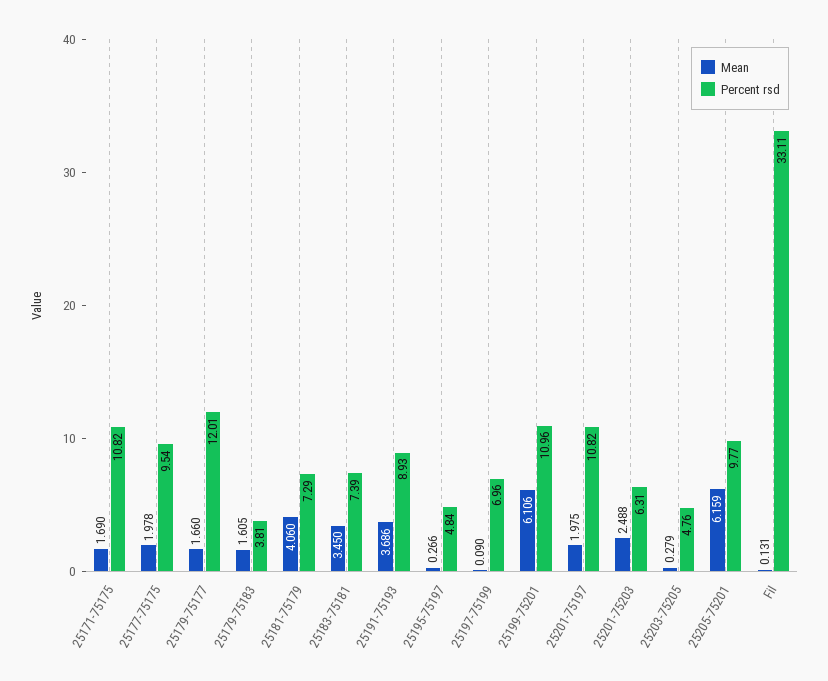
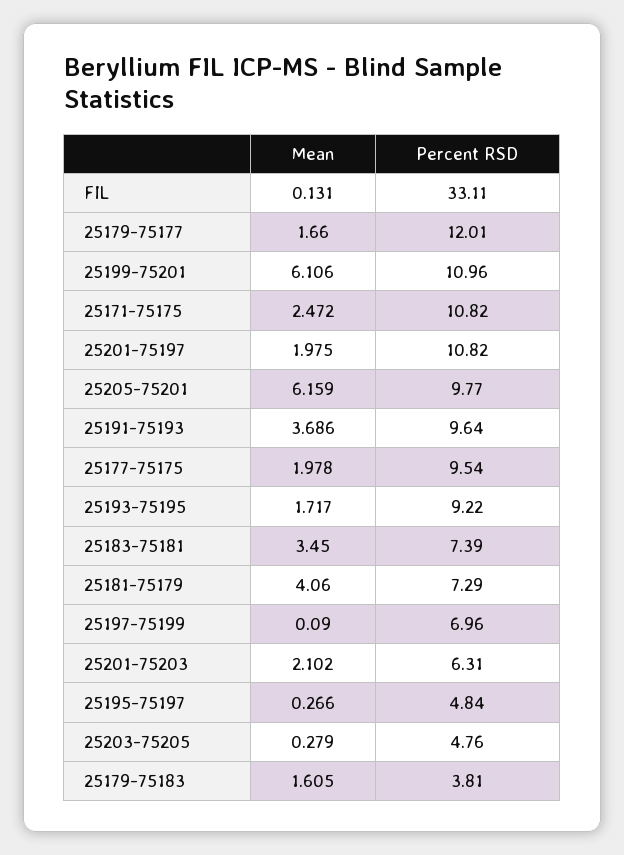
  {
    "Mean": {
-     "25171-75175": 1.69,
+     "25171-75175": 2.472,
      "25177-75175": 1.978,
      "25179-75177": 1.66,
      "25179-75183": 1.605,
      "25181-75179": 4.06,
      "25183-75181": 3.45,
      "25191-75193": 3.686,
      "25195-75197": 0.266,
      "25197-75199": 0.09,
      "25199-75201": 6.106,
      "25201-75197": 1.975,
-     "25201-75203": 2.488,
+     "25201-75203": 2.102,
      "25203-75205": 0.279,
      "25205-75201": 6.159,
-     "Fil": 0.131
+     "Fil": 0.131,
+     "25193-75195": 1.717
    },
    "Percent rsd": {
      "25171-75175": 10.82,
      "25177-75175": 9.54,
      "25179-75177": 12.01,
      "25179-75183": 3.81,
      "25181-75179": 7.29,
      "25183-75181": 7.39,
-     "25191-75193": 8.93,
+     "25191-75193": 9.64,
      "25195-75197": 4.84,
      "25197-75199": 6.96,
      "25199-75201": 10.96,
      "25201-75197": 10.82,
      "25201-75203": 6.31,
      "25203-75205": 4.76,
      "25205-75201": 9.77,
-     "Fil": 33.11
+     "Fil": 33.11,
+     "25193-75195": 9.22
    }
  }

